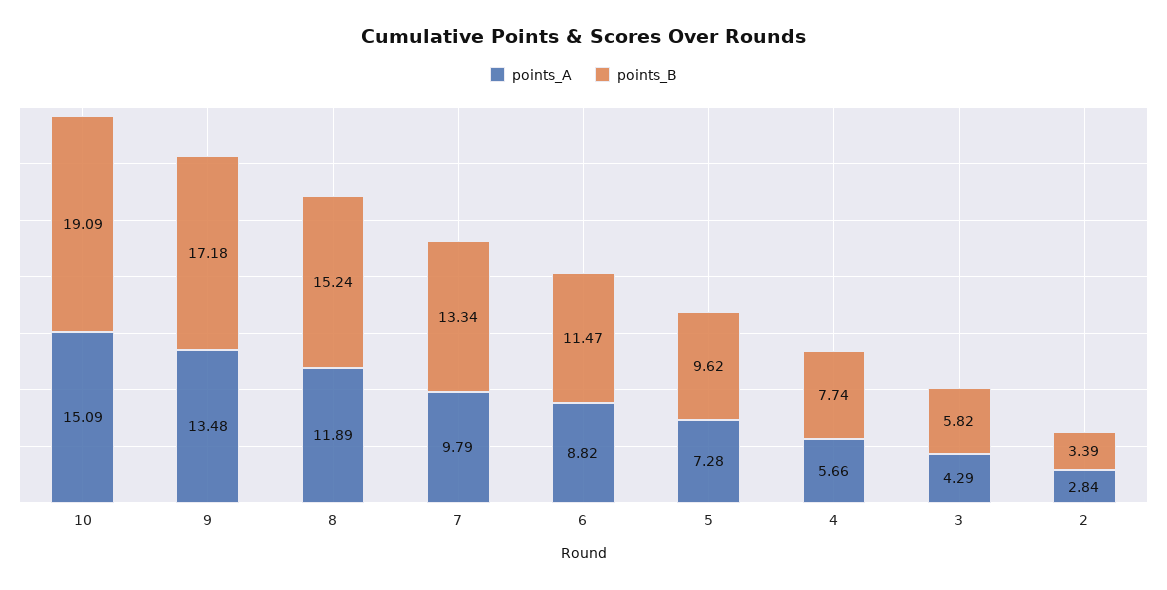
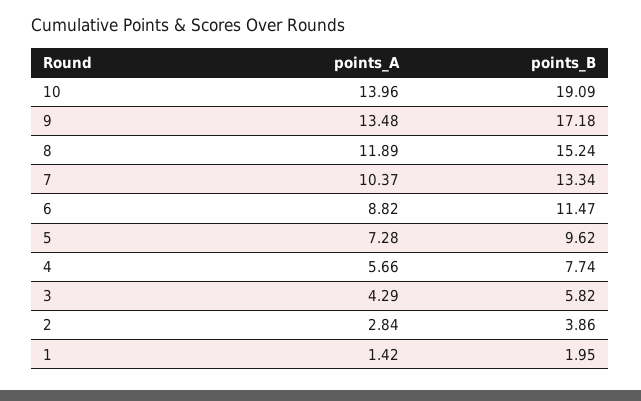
  {
    "points_A": {
-     "10": 15.09,
+     "10": 13.96,
      "9": 13.48,
      "8": 11.89,
-     "7": 9.79,
+     "7": 10.37,
      "6": 8.82,
      "5": 7.28,
      "4": 5.66,
      "3": 4.29,
-     "2": 2.84
+     "2": 2.84,
+     "1": 1.42
    },
    "points_B": {
      "10": 19.09,
      "9": 17.18,
      "8": 15.24,
      "7": 13.34,
      "6": 11.47,
      "5": 9.62,
      "4": 7.74,
      "3": 5.82,
-     "2": 3.39
+     "2": 3.86,
+     "1": 1.95
    }
  }

